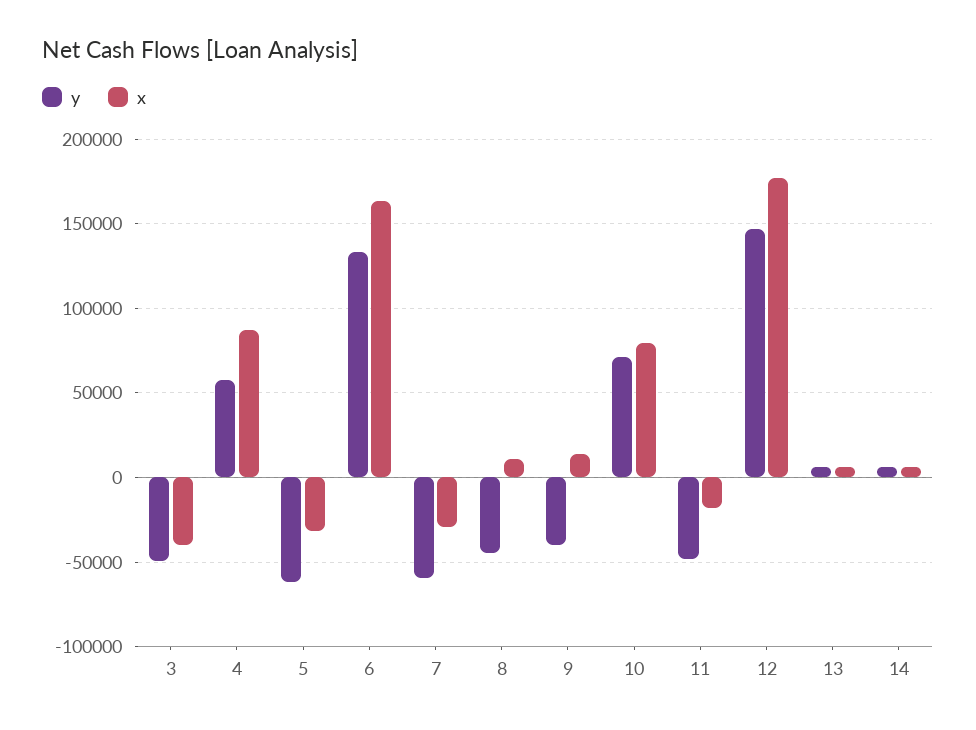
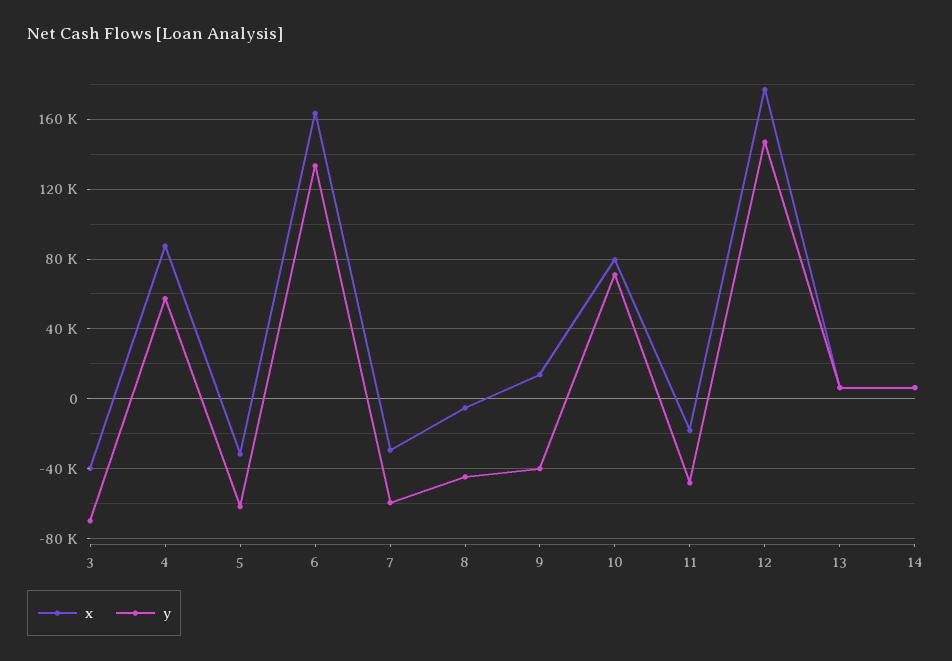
  {
    "y": {
-     "3": -50000,
+     "3": -70000,
      "4": 55000,
      "5": -60000,
      "6": 135000,
      "7": -60000,
      "8": -45000,
      "9": -40000,
      "10": 70000,
      "11": -50000,
      "12": 145000,
      "13": 5000,
      "14": 5000
    },
    "x": {
      "3": -40000,
      "4": 85000,
      "5": -30000,
      "6": 165000,
      "7": -30000,
-     "8": 10000,
+     "8": -5000,
      "9": 15000,
      "10": 80000,
      "11": -20000,
      "12": 175000,
      "13": 5000,
      "14": 5000
    }
  }

